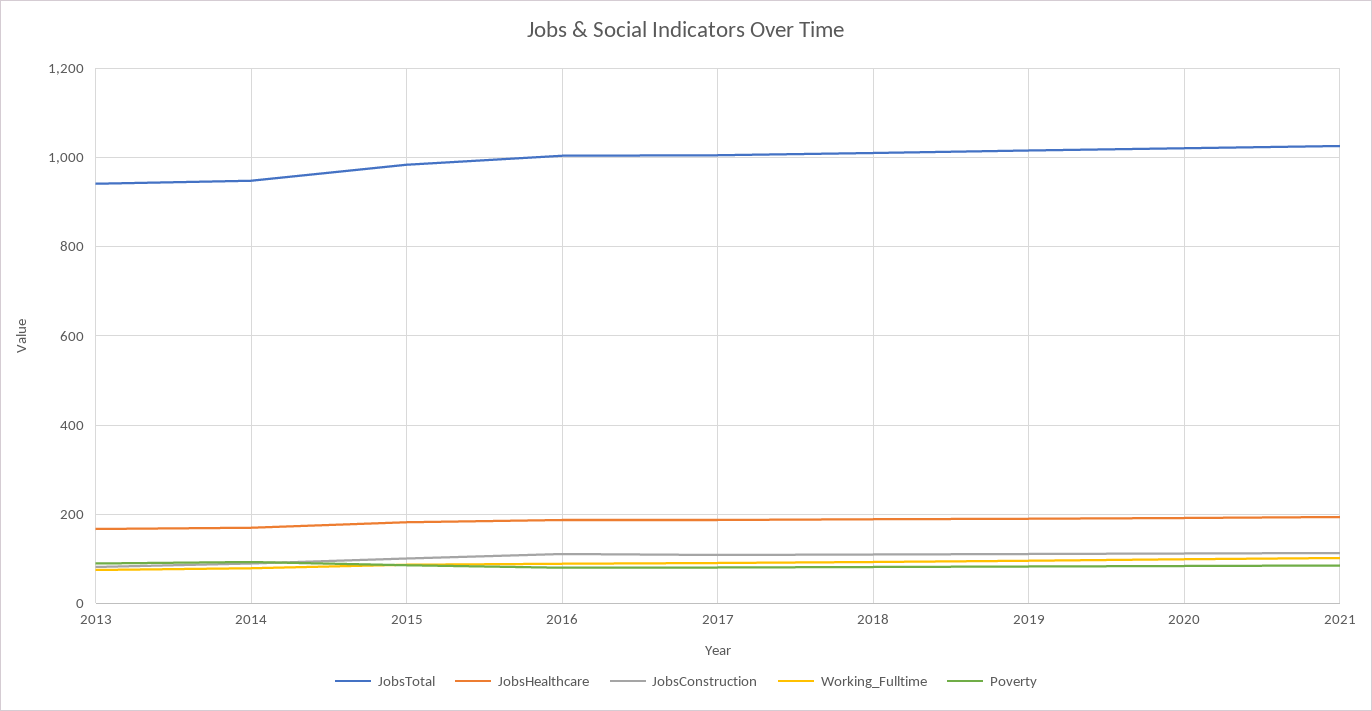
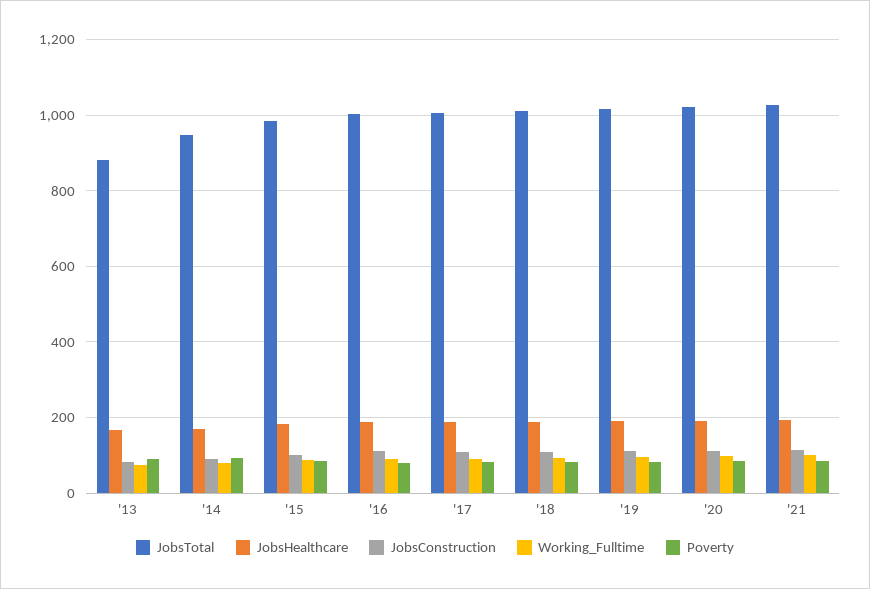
  {
    "JobsTotal": {
-     "2013": 940,
+     "2013": 880,
      "2014": 940,
      "2015": 980,
      "2016": 1000,
      "2017": 1000,
      "2018": 1020,
      "2019": 1020,
      "2020": 1020,
      "2021": 1020
    },
    "JobsHealthcare": {
      "2013": 160,
      "2014": 180,
      "2015": 180,
      "2016": 180,
      "2017": 180,
      "2018": 180,
      "2019": 200,
      "2020": 200,
      "2021": 200
    },
    "JobsConstruction": {
      "2013": 80,
      "2014": 100,
      "2015": 100,
      "2016": 120,
      "2017": 100,
      "2018": 120,
      "2019": 120,
      "2020": 120,
      "2021": 120
    },
    "Working_Fulltime": {
      "2013": 80,
      "2014": 80,
      "2015": 80,
      "2016": 80,
      "2017": 100,
      "2018": 100,
      "2019": 100,
      "2020": 100,
      "2021": 100
    },
    "Poverty": {
      "2013": 100,
      "2014": 100,
      "2015": 80,
      "2016": 80,
      "2017": 80,
      "2018": 80,
      "2019": 80,
      "2020": 80,
      "2021": 80
    }
  }

